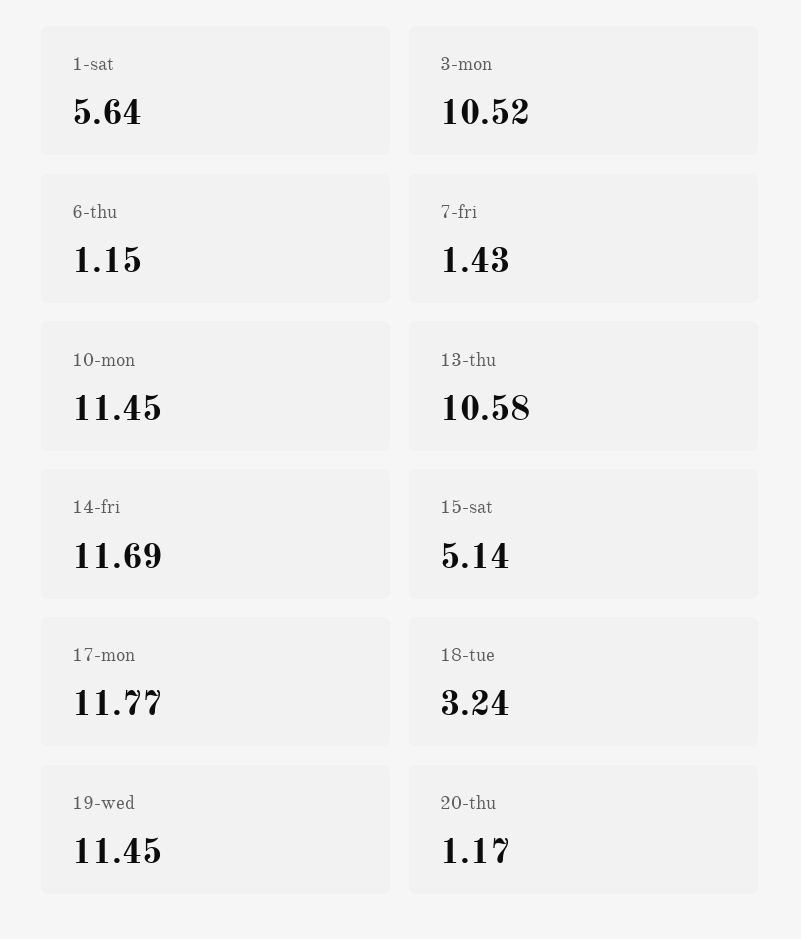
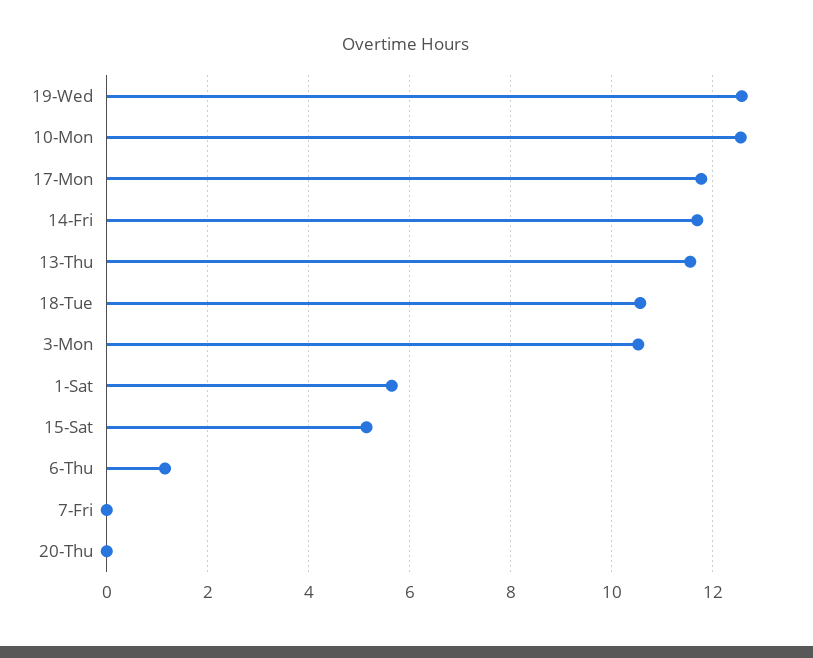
  {
    "1-sat": 5.64,
    "3-mon": 10.52,
    "6-thu": 1.15,
-   "7-fri": 1.43,
+   "7-fri": 0,
-   "10-mon": 11.45,
+   "10-mon": 12.6,
-   "13-thu": 10.58,
+   "13-thu": 11.6,
    "14-fri": 11.69,
    "15-sat": 5.14,
    "17-mon": 11.77,
-   "18-tue": 3.24,
+   "18-tue": 10.6,
-   "19-wed": 11.45,
+   "19-wed": 12.6,
-   "20-thu": 1.17
+   "20-thu": 0
  }

